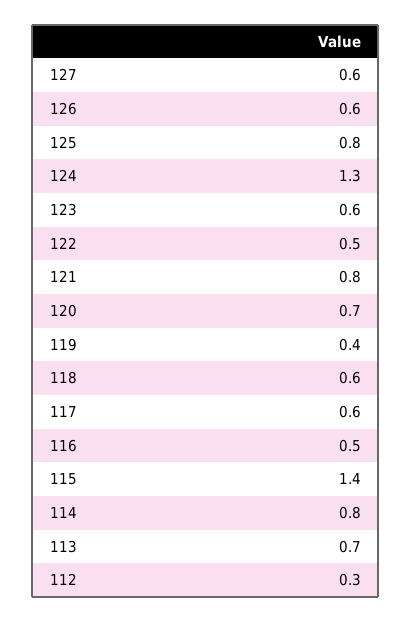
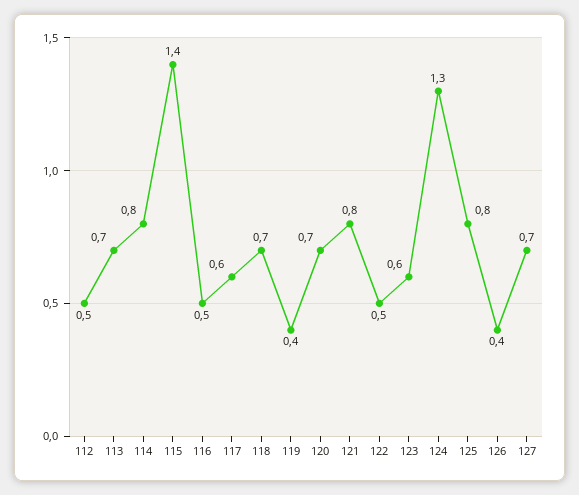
  {
-   "127": 0.6,
+   "127": 0.7,
-   "126": 0.6,
+   "126": 0.4,
    "125": 0.8,
    "124": 1.3,
    "123": 0.6,
    "122": 0.5,
    "121": 0.8,
    "120": 0.7,
    "119": 0.4,
-   "118": 0.6,
+   "118": 0.7,
    "117": 0.6,
    "116": 0.5,
    "115": 1.4,
    "114": 0.8,
    "113": 0.7,
-   "112": 0.3
+   "112": 0.5
  }

